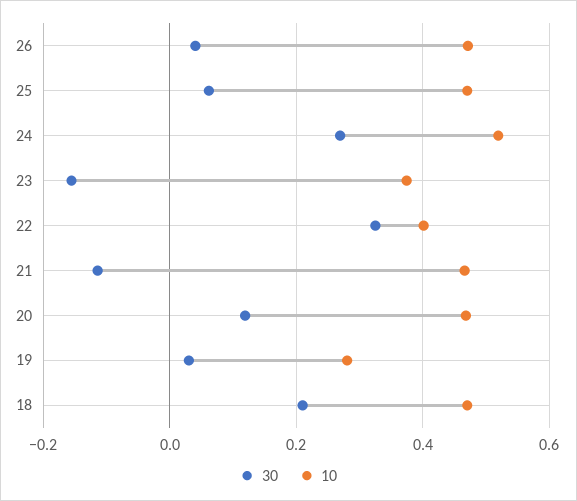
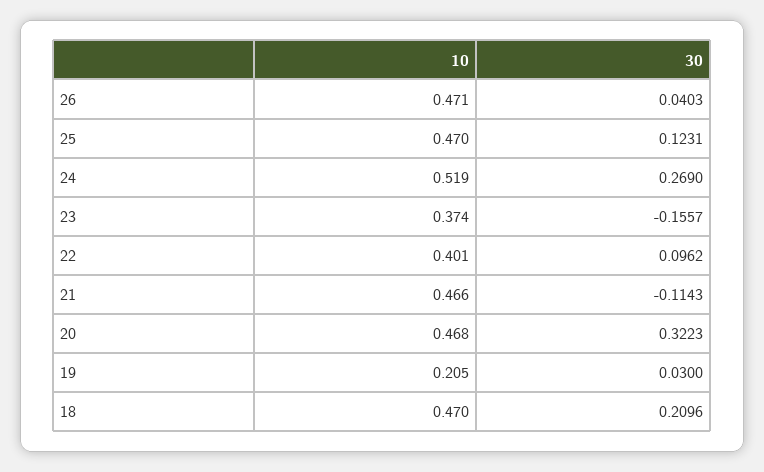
  {
    "30": {
      "26": 0.0403,
-     "25": 0.06,
+     "25": 0.1231,
      "24": 0.269,
      "23": -0.1557,
-     "22": 0.32,
+     "22": 0.0962,
      "21": -0.1143,
-     "20": 0.12,
+     "20": 0.3223,
      "19": 0.03,
      "18": 0.2096
    },
    "10": {
      "26": 0.471,
      "25": 0.47,
      "24": 0.519,
      "23": 0.374,
      "22": 0.401,
      "21": 0.466,
      "20": 0.468,
-     "19": 0.28,
+     "19": 0.205,
      "18": 0.47
    }
  }

